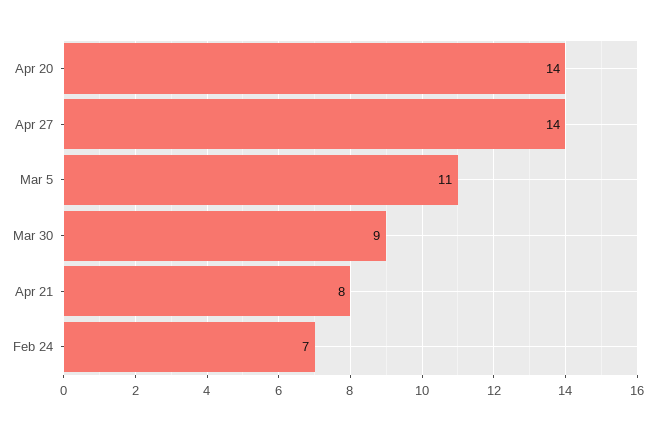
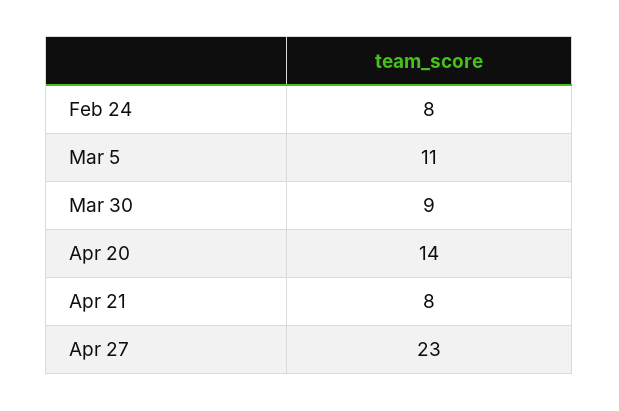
  {
    "Apr 20": 14,
-   "Apr 27": 14,
+   "Apr 27": 23,
    "Mar 5": 11,
    "Mar 30": 9,
    "Apr 21": 8,
-   "Feb 24": 7
+   "Feb 24": 8
  }

